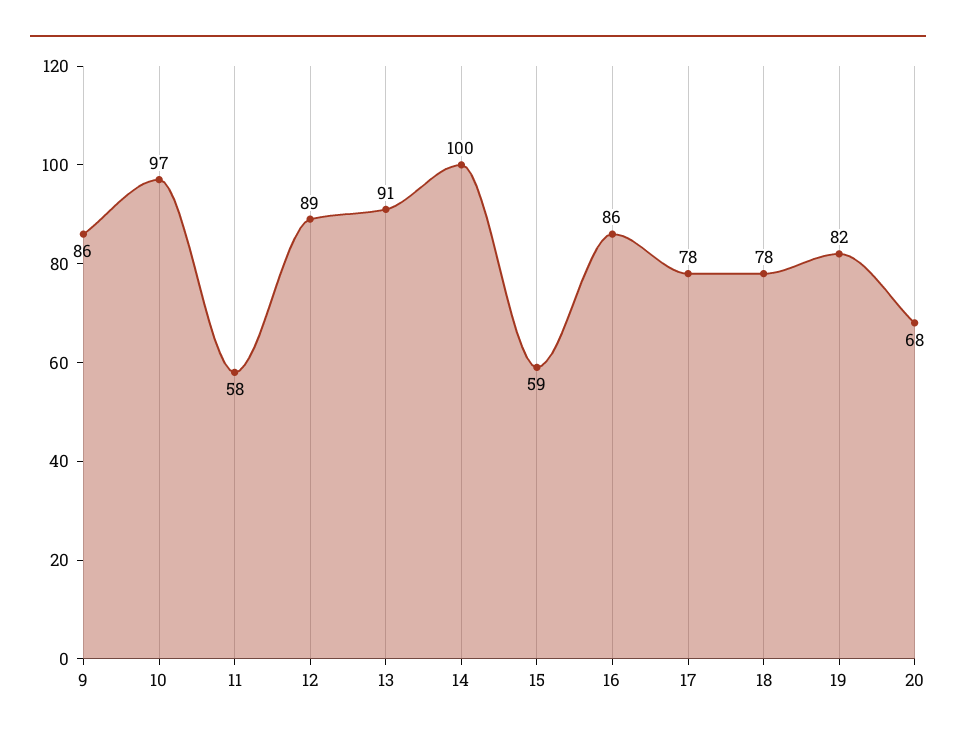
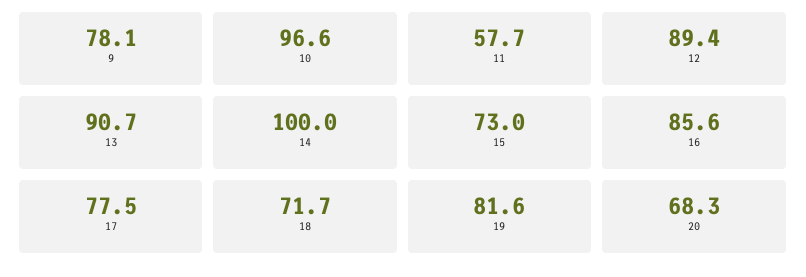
  {
-   "9": 86,
+   "9": 78.1,
    "10": 96.6,
    "11": 57.7,
    "12": 89.4,
    "13": 90.7,
    "14": 100,
-   "15": 59,
+   "15": 73,
    "16": 85.6,
    "17": 77.5,
-   "18": 78,
+   "18": 71.7,
    "19": 81.6,
    "20": 68.3
  }

